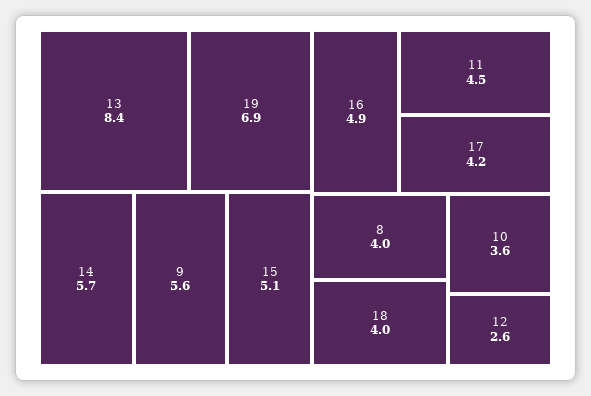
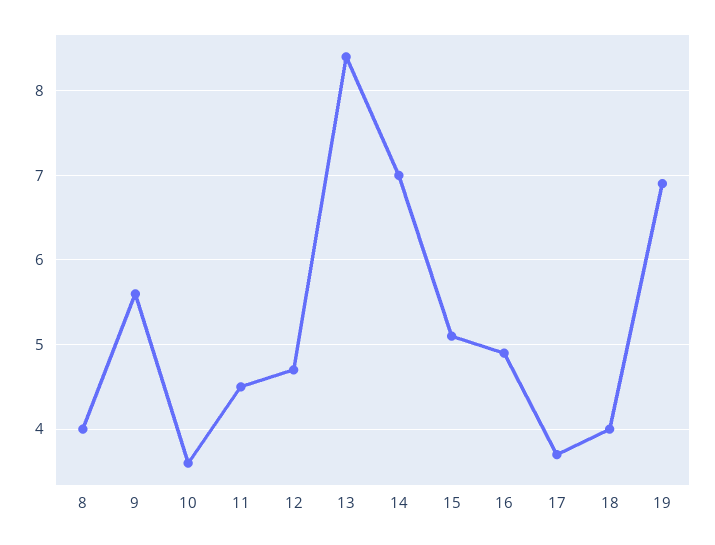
  {
    "13": 8.4,
    "19": 6.9,
-   "14": 5.7,
+   "14": 7,
    "9": 5.6,
    "15": 5.1,
    "16": 4.9,
    "11": 4.5,
-   "17": 4.2,
+   "17": 3.7,
    "8": 4,
    "18": 4,
    "10": 3.6,
-   "12": 2.6
+   "12": 4.7
  }

